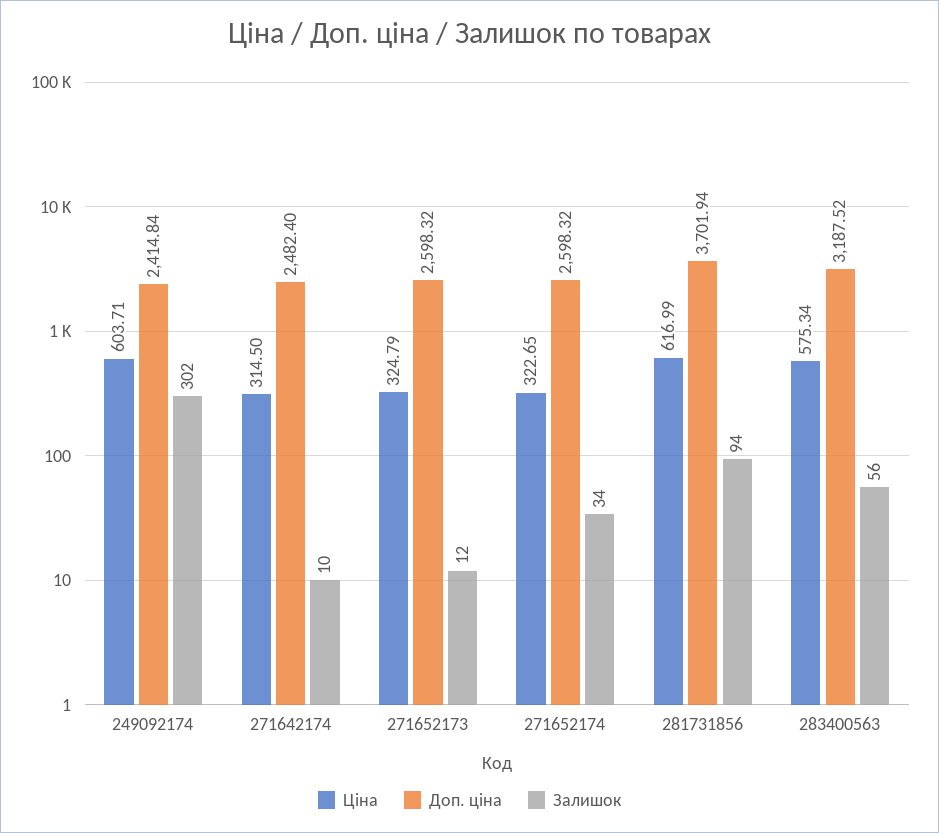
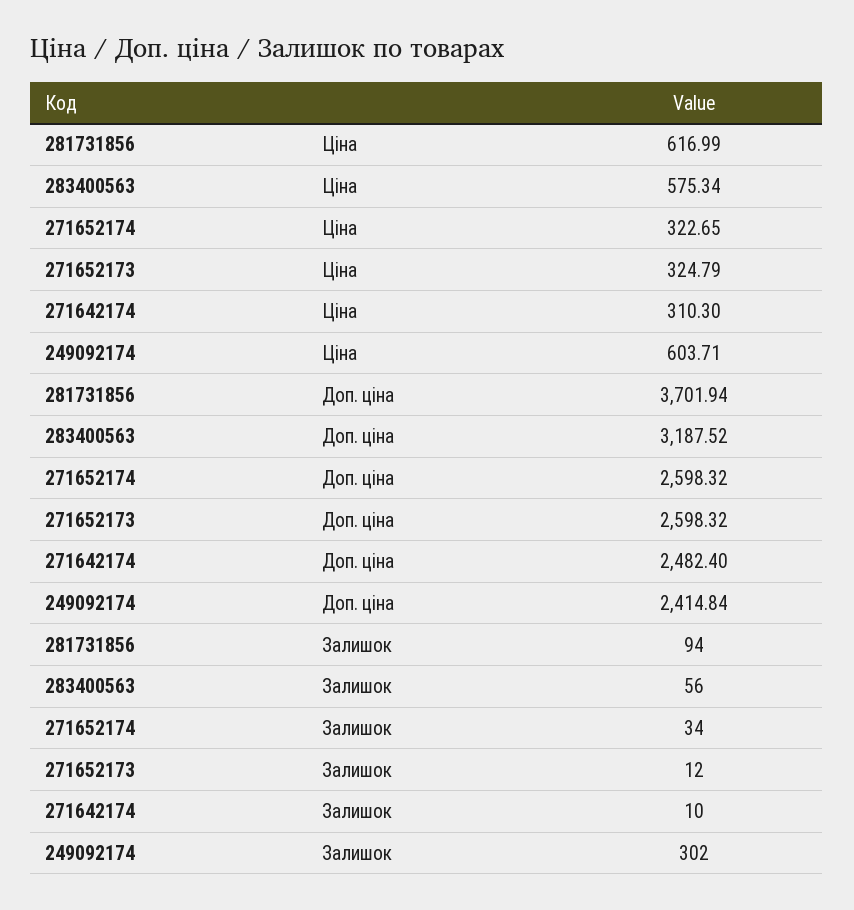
  {
    "Ціна": {
      "249092174": 603.71,
-     "271642174": 314.5,
+     "271642174": 310.3,
      "271652173": 324.79,
      "271652174": 322.65,
      "281731856": 616.99,
      "283400563": 575.34
    },
    "Доп. ціна": {
      "249092174": 2414.84,
      "271642174": 2482.4,
      "271652173": 2598.32,
      "271652174": 2598.32,
      "281731856": 3701.94,
      "283400563": 3187.52
    },
    "Залишок": {
      "249092174": 302,
      "271642174": 10,
      "271652173": 12,
      "271652174": 34,
      "281731856": 94,
      "283400563": 56
    }
  }

